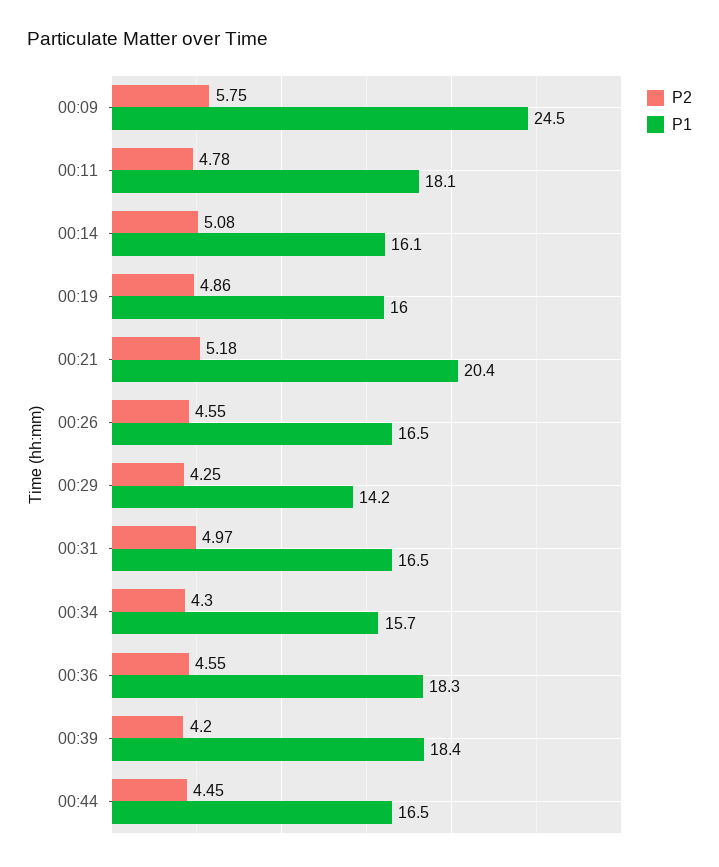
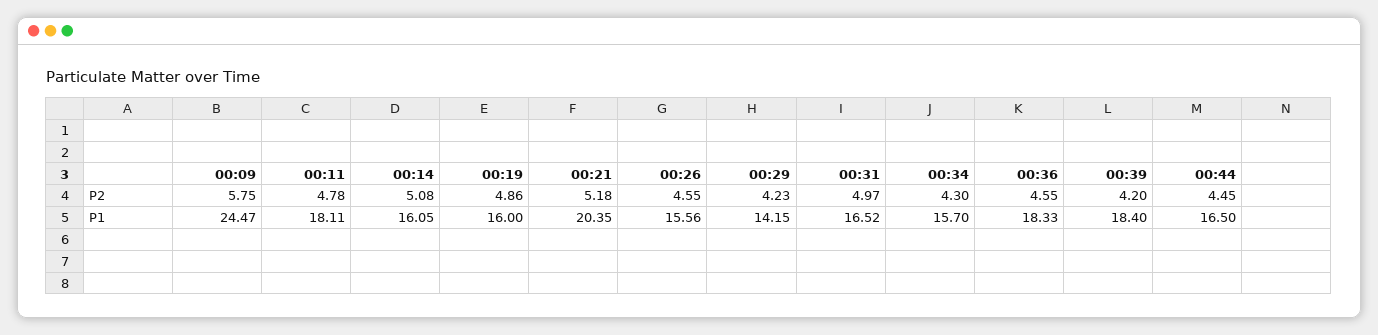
  {
    "P2": {
      "00:09": 5.75,
      "00:11": 4.78,
      "00:14": 5.08,
      "00:19": 4.86,
      "00:21": 5.18,
      "00:26": 4.55,
-     "00:29": 4.25,
+     "00:29": 4.23,
      "00:31": 4.97,
      "00:34": 4.3,
      "00:36": 4.55,
      "00:39": 4.2,
      "00:44": 4.45
    },
    "P1": {
      "00:09": 24.47,
      "00:11": 18.11,
      "00:14": 16.05,
      "00:19": 16,
      "00:21": 20.35,
-     "00:26": 16.5,
+     "00:26": 15.56,
      "00:29": 14.15,
      "00:31": 16.52,
      "00:34": 15.7,
      "00:36": 18.33,
      "00:39": 18.4,
      "00:44": 16.5
    }
  }

